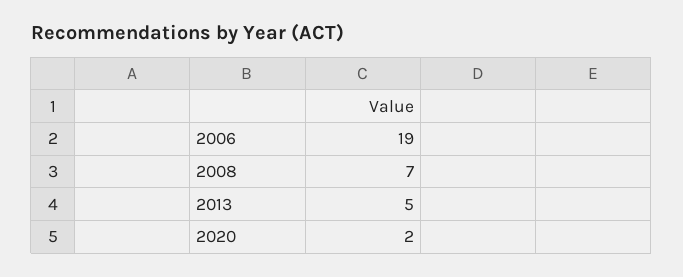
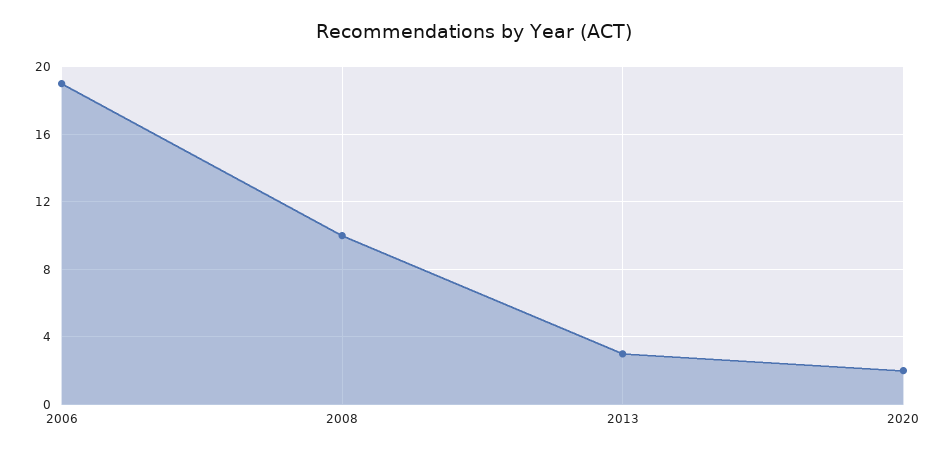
  {
    "2006": 19,
-   "2008": 7,
+   "2008": 10,
-   "2013": 5,
+   "2013": 3,
    "2020": 2
  }

